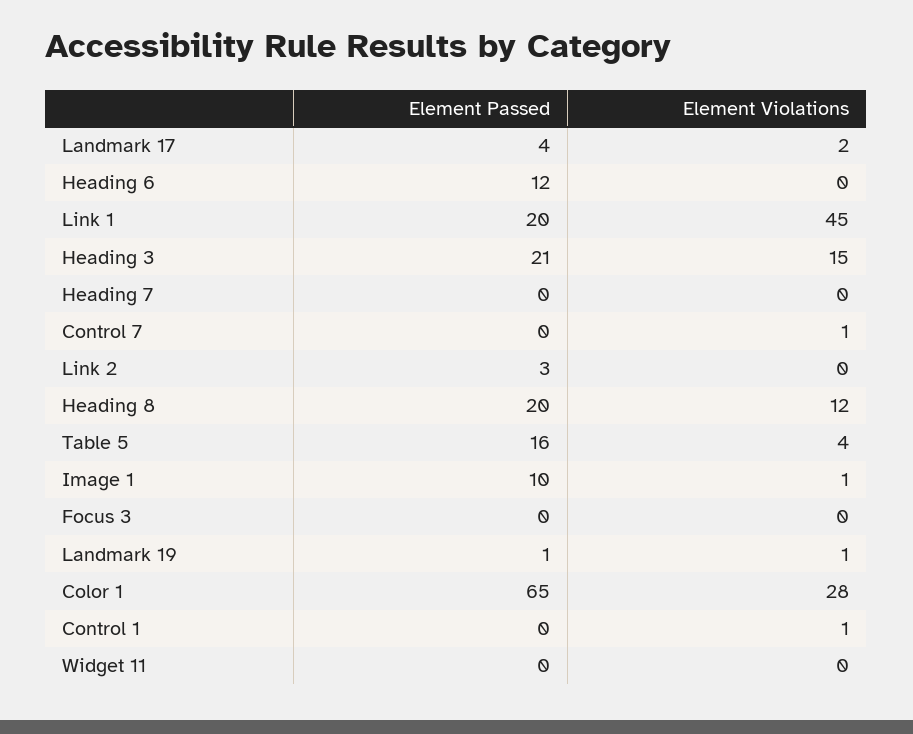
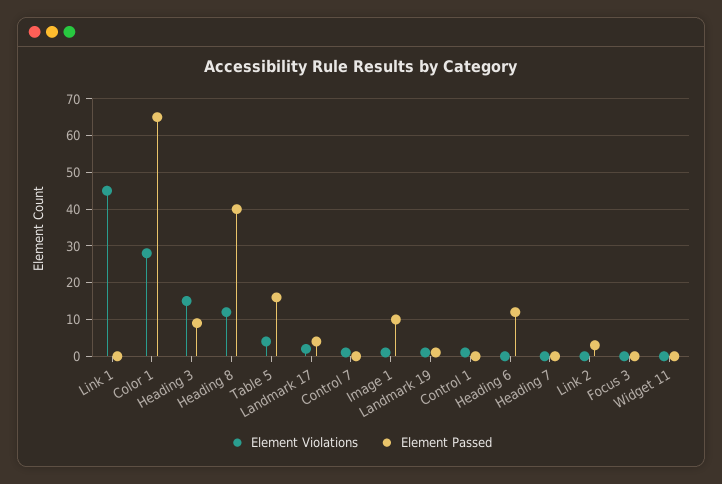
  {
    "Element Passed": {
      "Landmark 17": 4,
      "Heading 6": 12,
-     "Link 1": 20,
+     "Link 1": 0,
-     "Heading 3": 21,
+     "Heading 3": 10,
      "Heading 7": 0,
      "Control 7": 0,
      "Link 2": 3,
-     "Heading 8": 20,
+     "Heading 8": 40,
      "Table 5": 16,
      "Image 1": 10,
      "Focus 3": 0,
      "Landmark 19": 1,
      "Color 1": 65,
      "Control 1": 0,
      "Widget 11": 0
    },
    "Element Violations": {
      "Landmark 17": 2,
      "Heading 6": 0,
      "Link 1": 45,
      "Heading 3": 15,
      "Heading 7": 0,
      "Control 7": 1,
      "Link 2": 0,
      "Heading 8": 12,
      "Table 5": 4,
      "Image 1": 1,
      "Focus 3": 0,
      "Landmark 19": 1,
      "Color 1": 28,
      "Control 1": 1,
      "Widget 11": 0
    }
  }

